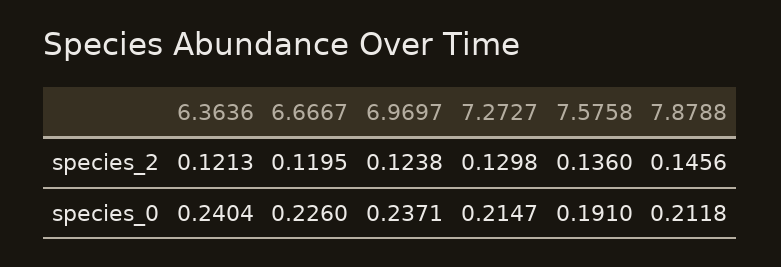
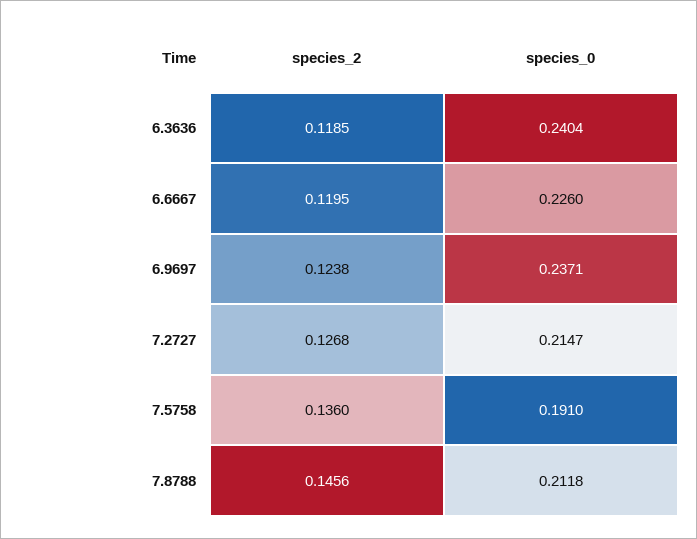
  {
    "6.3636": {
-     "species_2": 0.1213,
+     "species_2": 0.1185,
      "species_0": 0.2404
    },
    "6.6667": {
      "species_2": 0.1195,
      "species_0": 0.226
    },
    "6.9697": {
      "species_2": 0.1238,
      "species_0": 0.2371
    },
    "7.2727": {
-     "species_2": 0.1298,
+     "species_2": 0.1268,
      "species_0": 0.2147
    },
    "7.5758": {
      "species_2": 0.136,
      "species_0": 0.191
    },
    "7.8788": {
      "species_2": 0.1456,
      "species_0": 0.2118
    }
  }

